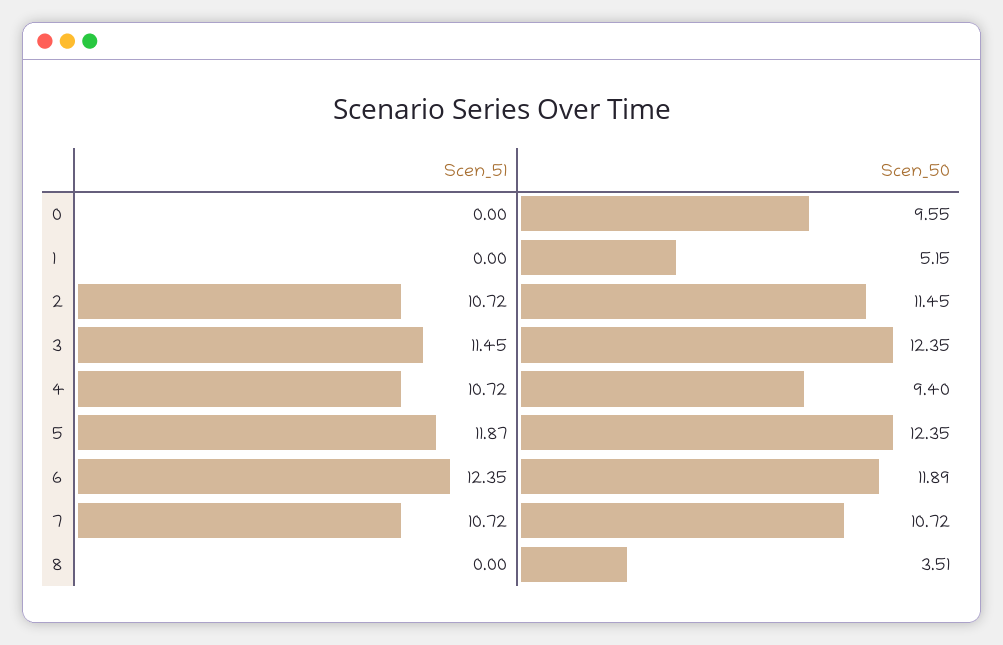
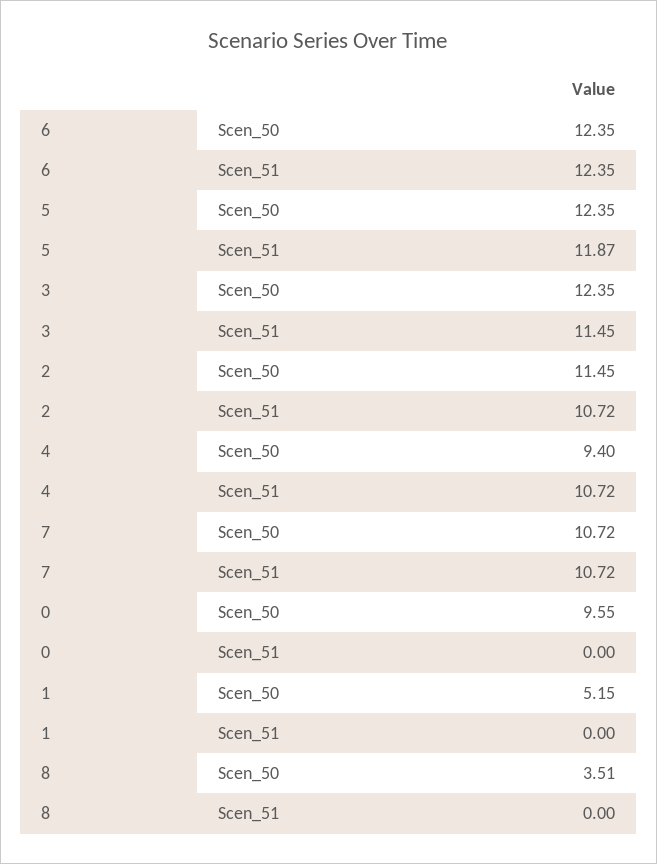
  {
    "Scen_51": {
      "0": 0,
      "1": 0,
      "2": 10.72,
      "3": 11.45,
      "4": 10.72,
      "5": 11.87,
      "6": 12.35,
      "7": 10.72,
      "8": 0
    },
    "Scen_50": {
      "0": 9.55,
      "1": 5.15,
      "2": 11.45,
      "3": 12.35,
      "4": 9.4,
      "5": 12.35,
-     "6": 11.89,
+     "6": 12.35,
      "7": 10.72,
      "8": 3.51
    }
  }

